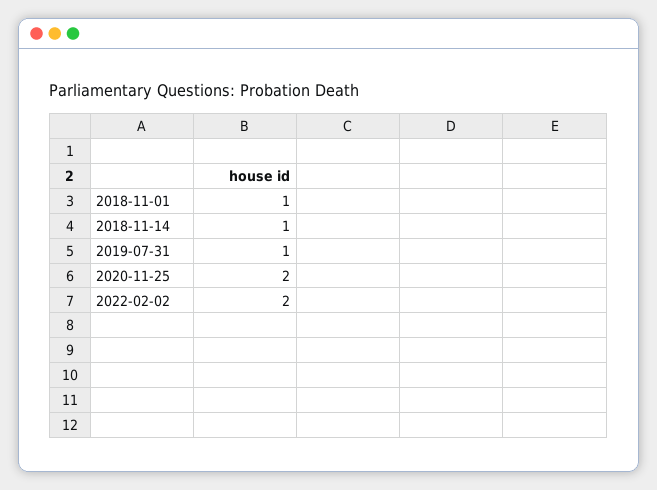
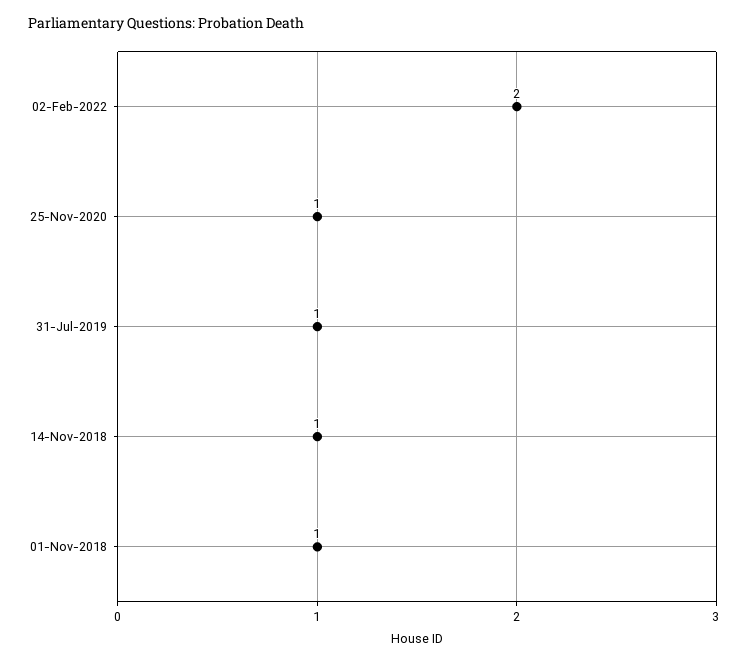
  {
    "2018-11-01": 1,
    "2018-11-14": 1,
    "2019-07-31": 1,
-   "2020-11-25": 2,
+   "2020-11-25": 1,
    "2022-02-02": 2
  }

